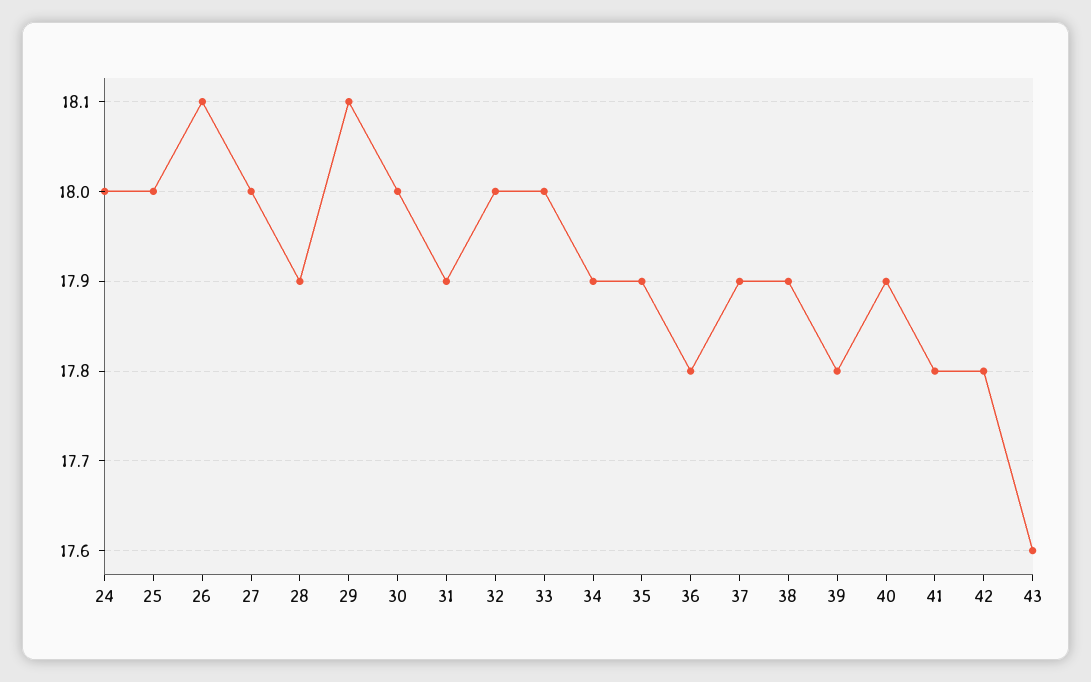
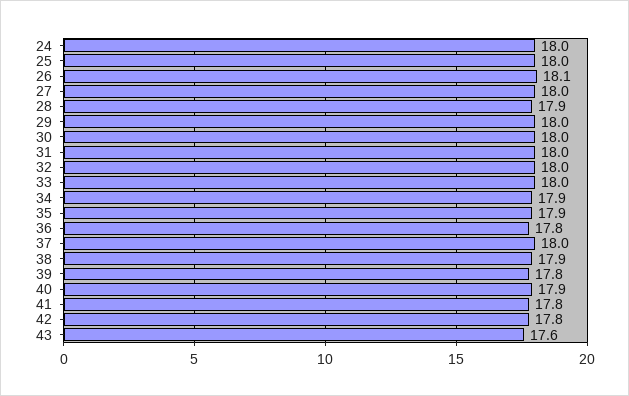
  {
    "24": 18,
    "25": 18,
    "26": 18.1,
    "27": 18,
    "28": 17.9,
-   "29": 18.1,
+   "29": 18,
    "30": 18,
-   "31": 17.9,
+   "31": 18,
    "32": 18,
    "33": 18,
    "34": 17.9,
    "35": 17.9,
    "36": 17.8,
-   "37": 17.9,
+   "37": 18,
    "38": 17.9,
    "39": 17.8,
    "40": 17.9,
    "41": 17.8,
    "42": 17.8,
    "43": 17.6
  }

